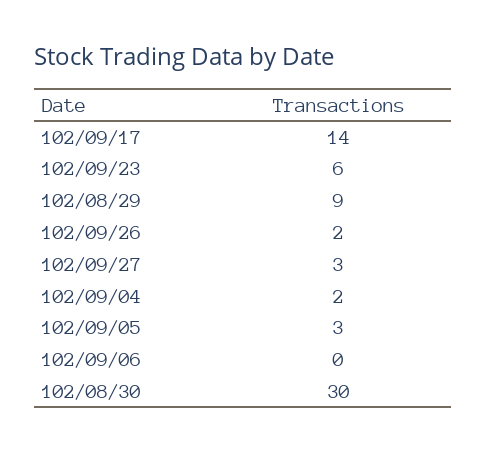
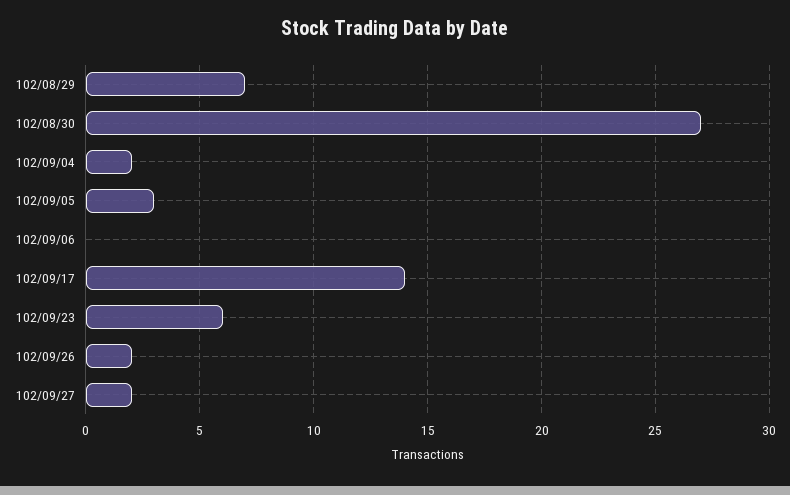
  {
    "102/09/17": 14,
    "102/09/23": 6,
-   "102/08/29": 9,
+   "102/08/29": 7,
    "102/09/26": 2,
-   "102/09/27": 3,
+   "102/09/27": 2,
    "102/09/04": 2,
    "102/09/05": 3,
    "102/09/06": 0,
-   "102/08/30": 30
+   "102/08/30": 27
  }

